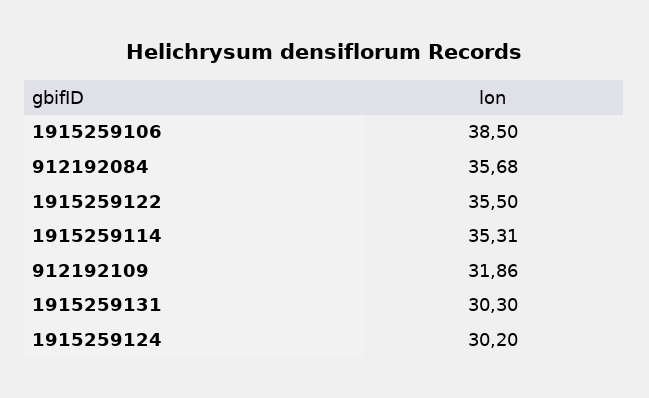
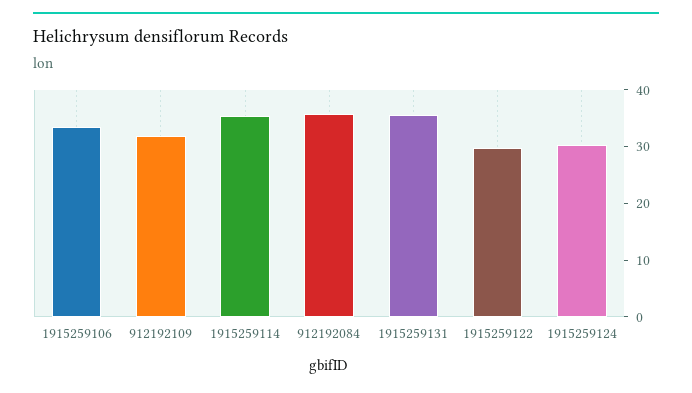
  {
-   "1915259106": 38.5,
+   "1915259106": 34,
    "912192084": 35.68,
-   "1915259122": 35.5,
+   "1915259122": 30,
    "1915259114": 35.31,
    "912192109": 31.86,
-   "1915259131": 30.3,
+   "1915259131": 36,
    "1915259124": 30.2
  }

